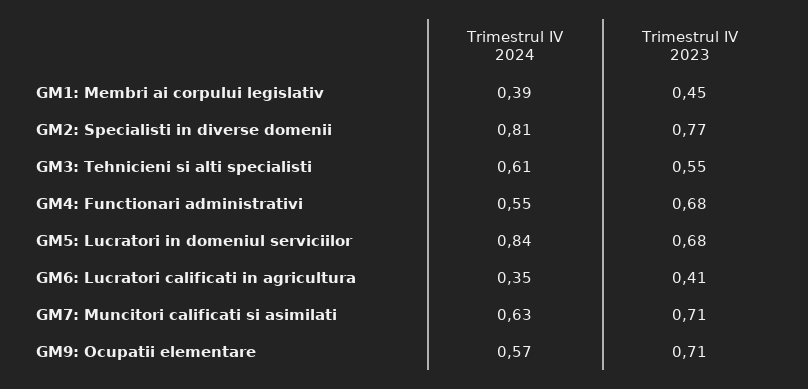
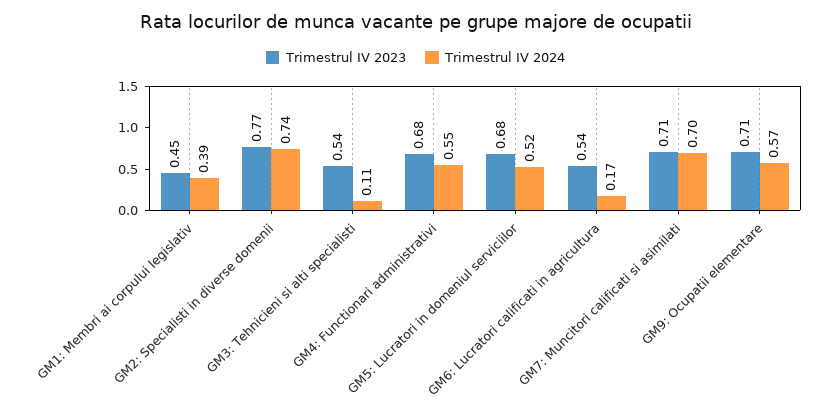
  {
    "Trimestrul IV 2024": {
      "GM1: Membri ai corpului legislativ": 0.39,
-     "GM2: Specialisti in diverse domenii": 0.81,
+     "GM2: Specialisti in diverse domenii": 0.74,
-     "GM3: Tehnicieni si alti specialisti": 0.61,
+     "GM3: Tehnicieni si alti specialisti": 0.11,
      "GM4: Functionari administrativi": 0.55,
-     "GM5: Lucratori in domeniul serviciilor": 0.84,
+     "GM5: Lucratori in domeniul serviciilor": 0.52,
-     "GM6: Lucratori calificati in agricultura": 0.35,
+     "GM6: Lucratori calificati in agricultura": 0.17,
-     "GM7: Muncitori calificati si asimilati": 0.63,
+     "GM7: Muncitori calificati si asimilati": 0.7,
      "GM9: Ocupatii elementare": 0.57
    },
    "Trimestrul IV 2023": {
      "GM1: Membri ai corpului legislativ": 0.45,
      "GM2: Specialisti in diverse domenii": 0.77,
-     "GM3: Tehnicieni si alti specialisti": 0.55,
+     "GM3: Tehnicieni si alti specialisti": 0.54,
      "GM4: Functionari administrativi": 0.68,
      "GM5: Lucratori in domeniul serviciilor": 0.68,
-     "GM6: Lucratori calificati in agricultura": 0.41,
+     "GM6: Lucratori calificati in agricultura": 0.54,
      "GM7: Muncitori calificati si asimilati": 0.71,
      "GM9: Ocupatii elementare": 0.71
    }
  }

